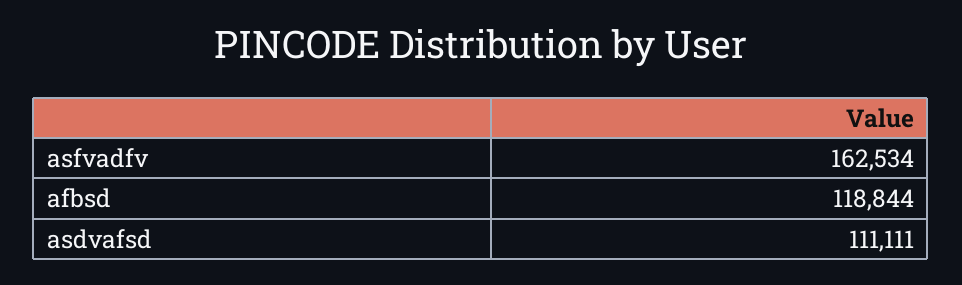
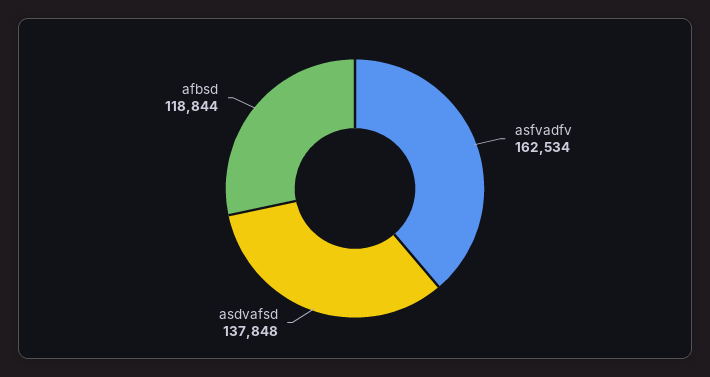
  {
    "asfvadfv": 162534,
    "afbsd": 118844,
-   "asdvafsd": 111111
+   "asdvafsd": 137848
  }

